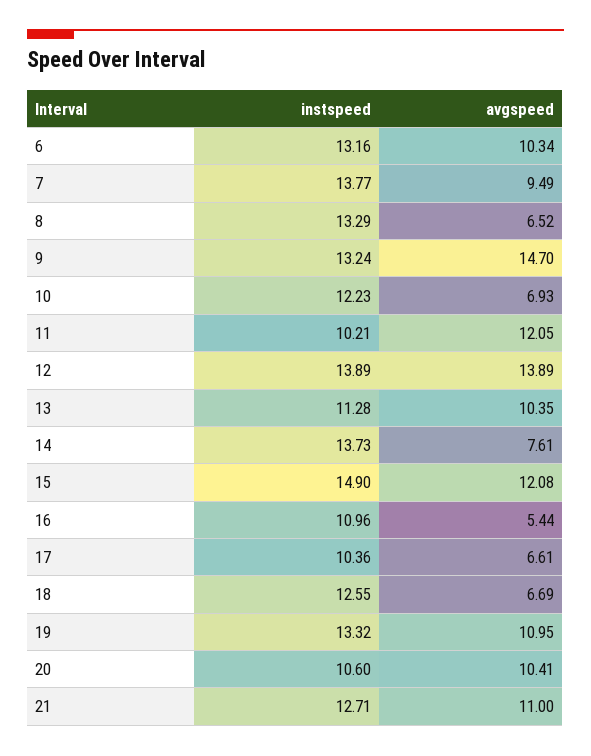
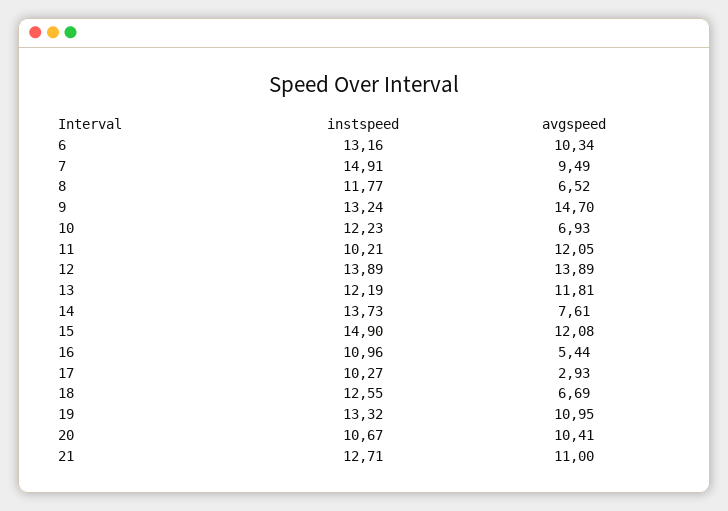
  {
    "instspeed": {
      "6": 13.16,
-     "7": 13.77,
+     "7": 14.91,
-     "8": 13.29,
+     "8": 11.77,
      "9": 13.24,
      "10": 12.23,
      "11": 10.21,
      "12": 13.89,
-     "13": 11.28,
+     "13": 12.19,
      "14": 13.73,
      "15": 14.9,
      "16": 10.96,
-     "17": 10.36,
+     "17": 10.27,
      "18": 12.55,
      "19": 13.32,
-     "20": 10.6,
+     "20": 10.67,
      "21": 12.71
    },
    "avgspeed": {
      "6": 10.34,
      "7": 9.49,
      "8": 6.52,
      "9": 14.7,
      "10": 6.93,
      "11": 12.05,
      "12": 13.89,
-     "13": 10.35,
+     "13": 11.81,
      "14": 7.61,
      "15": 12.08,
      "16": 5.44,
-     "17": 6.61,
+     "17": 2.93,
      "18": 6.69,
      "19": 10.95,
      "20": 10.41,
      "21": 11
    }
  }

